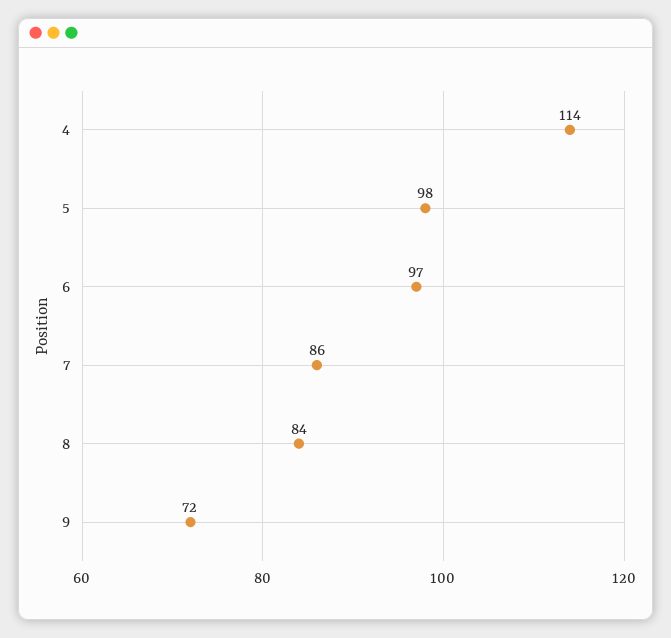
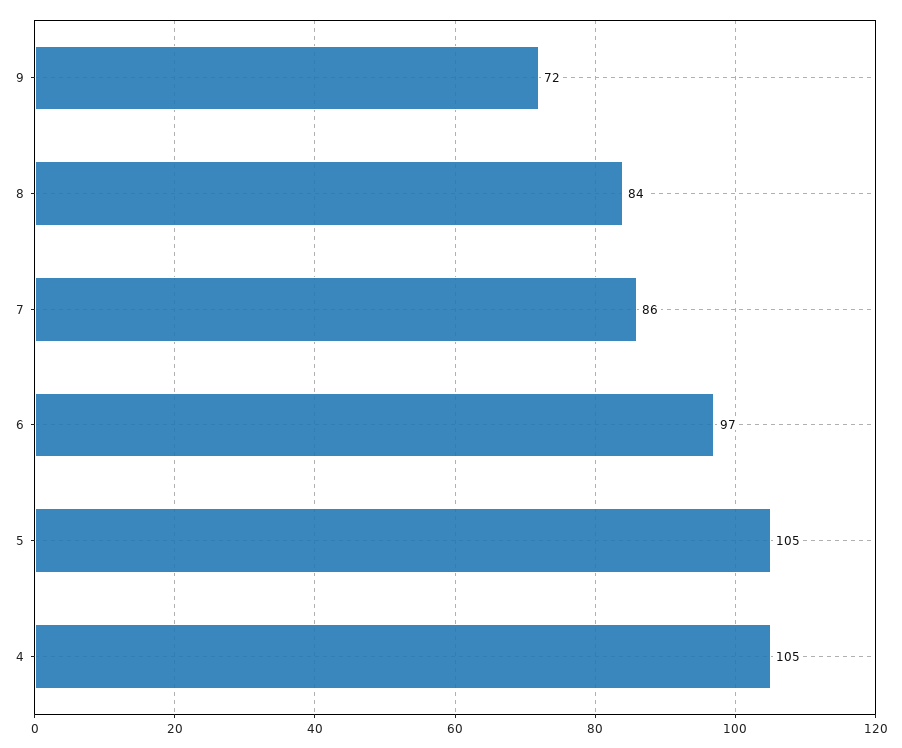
  {
-   "4": 114,
+   "4": 105,
-   "5": 98,
+   "5": 105,
    "6": 97,
    "7": 86,
    "8": 84,
    "9": 72
  }

